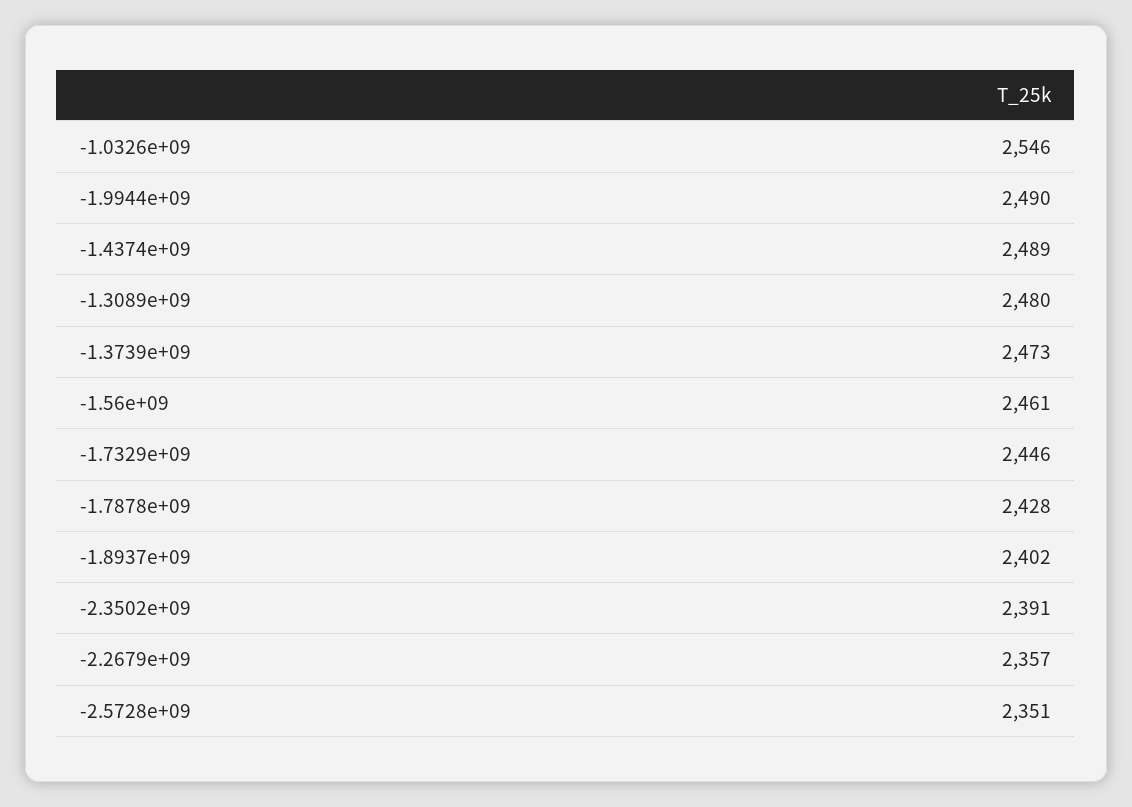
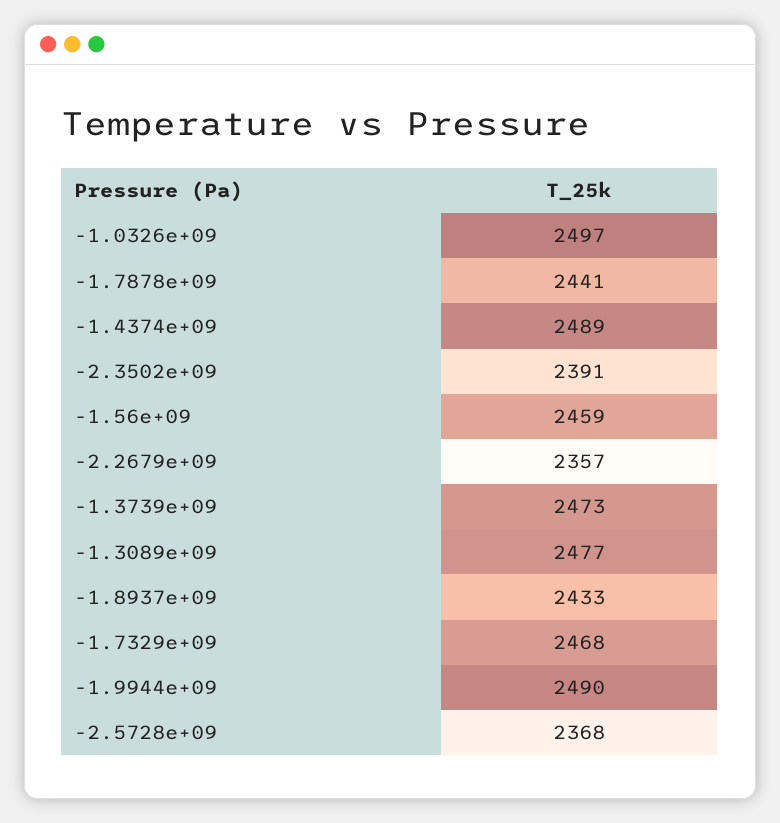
  {
-   "-1.0326e+09": 2546,
+   "-1.0326e+09": 2497,
    "-1.9944e+09": 2490,
    "-1.4374e+09": 2489,
-   "-1.3089e+09": 2480,
+   "-1.3089e+09": 2477,
    "-1.3739e+09": 2473,
-   "-1.56e+09": 2461,
+   "-1.56e+09": 2459,
-   "-1.7329e+09": 2446,
+   "-1.7329e+09": 2468,
-   "-1.7878e+09": 2428,
+   "-1.7878e+09": 2441,
-   "-1.8937e+09": 2402,
+   "-1.8937e+09": 2433,
    "-2.3502e+09": 2391,
    "-2.2679e+09": 2357,
-   "-2.5728e+09": 2351
+   "-2.5728e+09": 2368
  }

